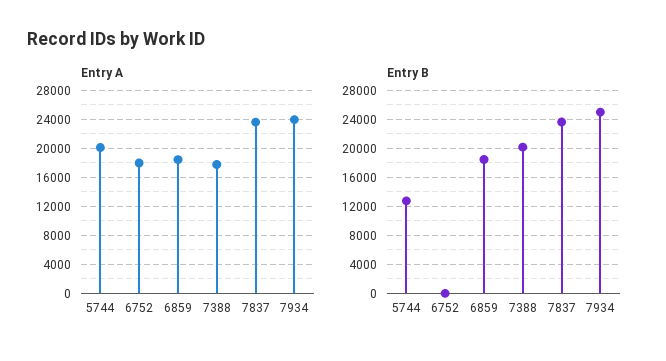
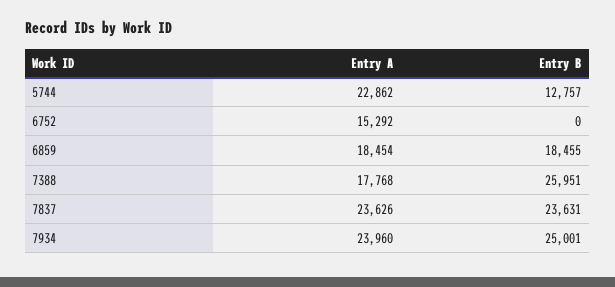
  {
    "Entry A": {
-     "5744": 20000,
+     "5744": 22862,
-     "6752": 18000,
+     "6752": 15292,
      "6859": 18454,
      "7388": 17768,
      "7837": 23626,
      "7934": 23960
    },
    "Entry B": {
      "5744": 12757,
      "6752": 0,
      "6859": 18455,
-     "7388": 20000,
+     "7388": 25951,
      "7837": 23631,
      "7934": 25001
    }
  }

